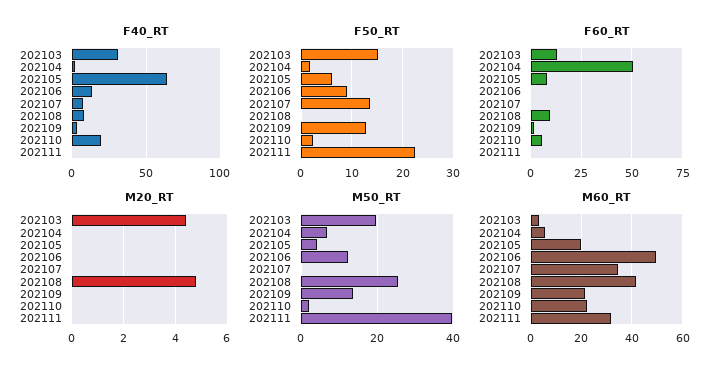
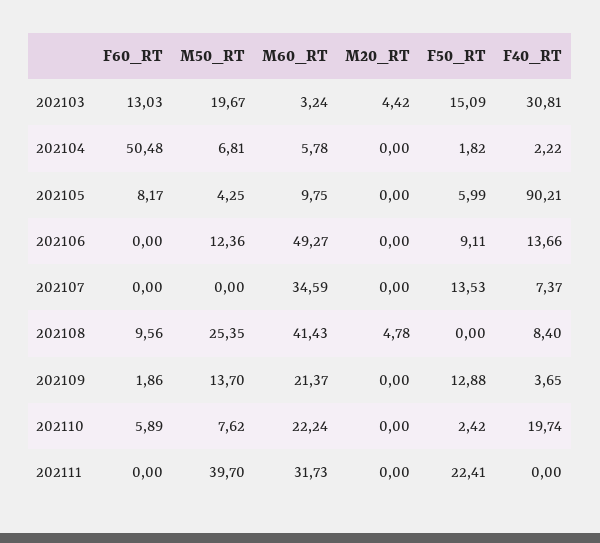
  {
    "F40_RT": {
      "202103": 30.81,
      "202104": 2.22,
-     "202105": 65,
+     "202105": 90.21,
      "202106": 13.66,
      "202107": 7.37,
      "202108": 8.4,
      "202109": 3.65,
      "202110": 19.74,
      "202111": 0
    },
    "F50_RT": {
      "202103": 15.09,
      "202104": 1.82,
      "202105": 5.99,
      "202106": 9.11,
      "202107": 13.53,
      "202108": 0,
      "202109": 12.88,
      "202110": 2.42,
      "202111": 22.41
    },
    "F60_RT": {
      "202103": 13.03,
      "202104": 50.48,
      "202105": 8.17,
      "202106": 0,
      "202107": 0,
      "202108": 9.56,
      "202109": 1.86,
      "202110": 5.89,
      "202111": 0
    },
    "M20_RT": {
      "202103": 4.42,
      "202104": 0,
      "202105": 0,
      "202106": 0,
      "202107": 0,
      "202108": 4.78,
      "202109": 0,
      "202110": 0,
      "202111": 0
    },
    "M50_RT": {
      "202103": 19.67,
      "202104": 6.81,
      "202105": 4.25,
      "202106": 12.36,
      "202107": 0,
      "202108": 25.35,
      "202109": 13.7,
-     "202110": 2,
+     "202110": 7.62,
      "202111": 39.7
    },
    "M60_RT": {
      "202103": 3.24,
      "202104": 5.78,
-     "202105": 20,
+     "202105": 9.75,
      "202106": 49.27,
      "202107": 34.59,
      "202108": 41.43,
      "202109": 21.37,
      "202110": 22.24,
      "202111": 31.73
    }
  }

